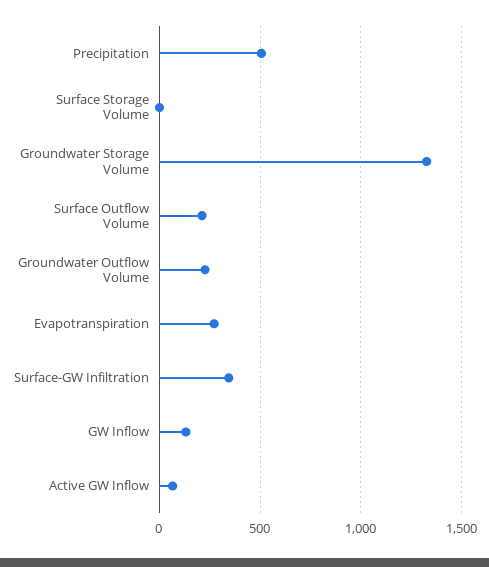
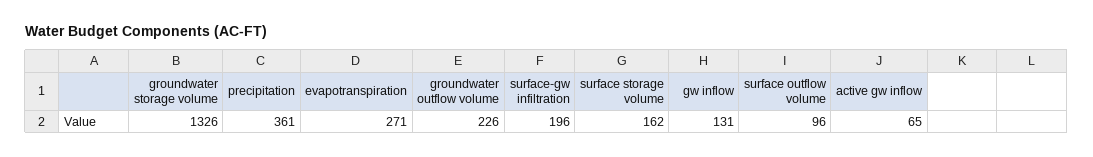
  {
-   "Precipitation": 500,
+   "Precipitation": 361,
-   "Surface Storage Volume": 0,
+   "Surface Storage Volume": 162,
    "Groundwater Storage Volume": 1326,
-   "Surface Outflow Volume": 200,
+   "Surface Outflow Volume": 96,
    "Groundwater Outflow Volume": 226,
    "Evapotranspiration": 271,
-   "Surface-GW Infiltration": 350,
+   "Surface-GW Infiltration": 196,
    "GW Inflow": 131,
    "Active GW Inflow": 65
  }

